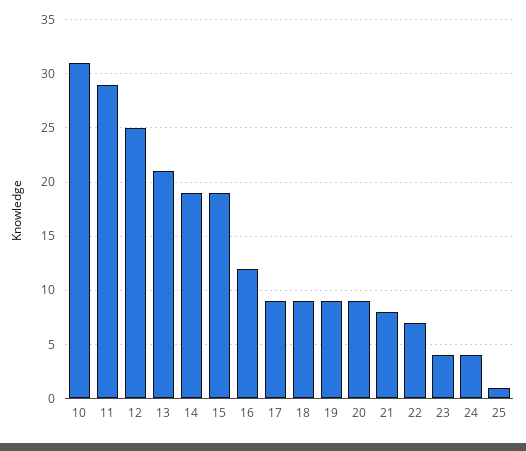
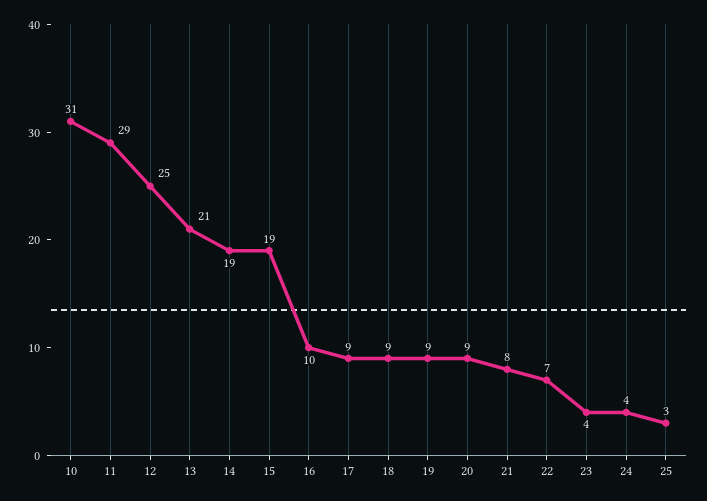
  {
    "10": 31,
    "11": 29,
    "12": 25,
    "13": 21,
    "14": 19,
    "15": 19,
-   "16": 12,
+   "16": 10,
    "17": 9,
    "18": 9,
    "19": 9,
    "20": 9,
    "21": 8,
    "22": 7,
    "23": 4,
    "24": 4,
-   "25": 1
+   "25": 3
  }

